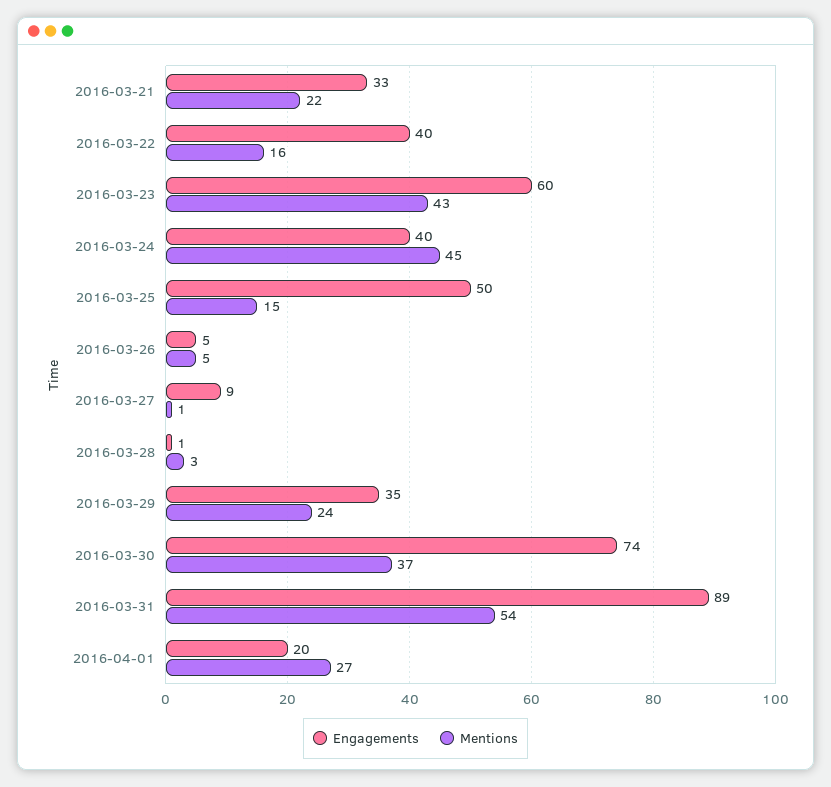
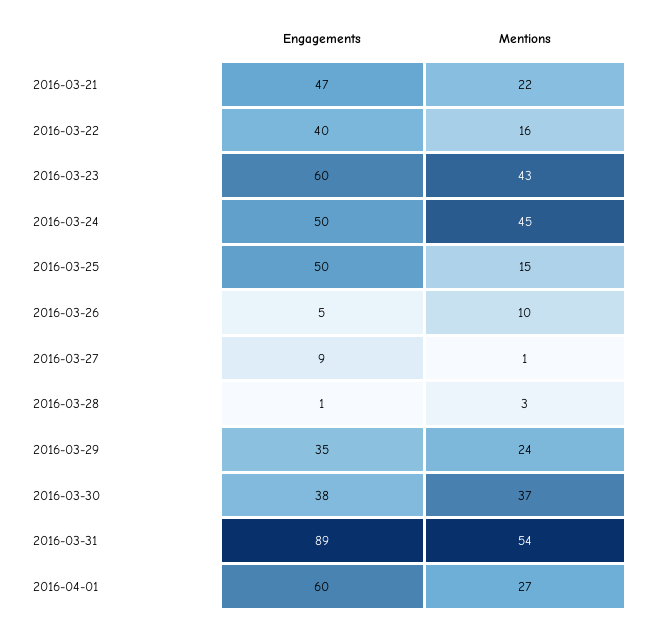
  {
    "Engagements": {
-     "2016-03-21": 33,
+     "2016-03-21": 47,
      "2016-03-22": 40,
      "2016-03-23": 60,
-     "2016-03-24": 40,
+     "2016-03-24": 50,
      "2016-03-25": 50,
      "2016-03-26": 5,
      "2016-03-27": 9,
      "2016-03-28": 1,
      "2016-03-29": 35,
-     "2016-03-30": 74,
+     "2016-03-30": 38,
      "2016-03-31": 89,
-     "2016-04-01": 20
+     "2016-04-01": 60
    },
    "Mentions": {
      "2016-03-21": 22,
      "2016-03-22": 16,
      "2016-03-23": 43,
      "2016-03-24": 45,
      "2016-03-25": 15,
-     "2016-03-26": 5,
+     "2016-03-26": 10,
      "2016-03-27": 1,
      "2016-03-28": 3,
      "2016-03-29": 24,
      "2016-03-30": 37,
      "2016-03-31": 54,
      "2016-04-01": 27
    }
  }

